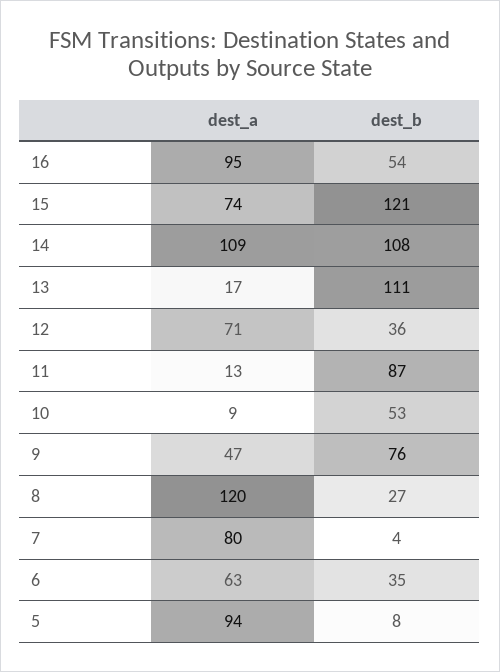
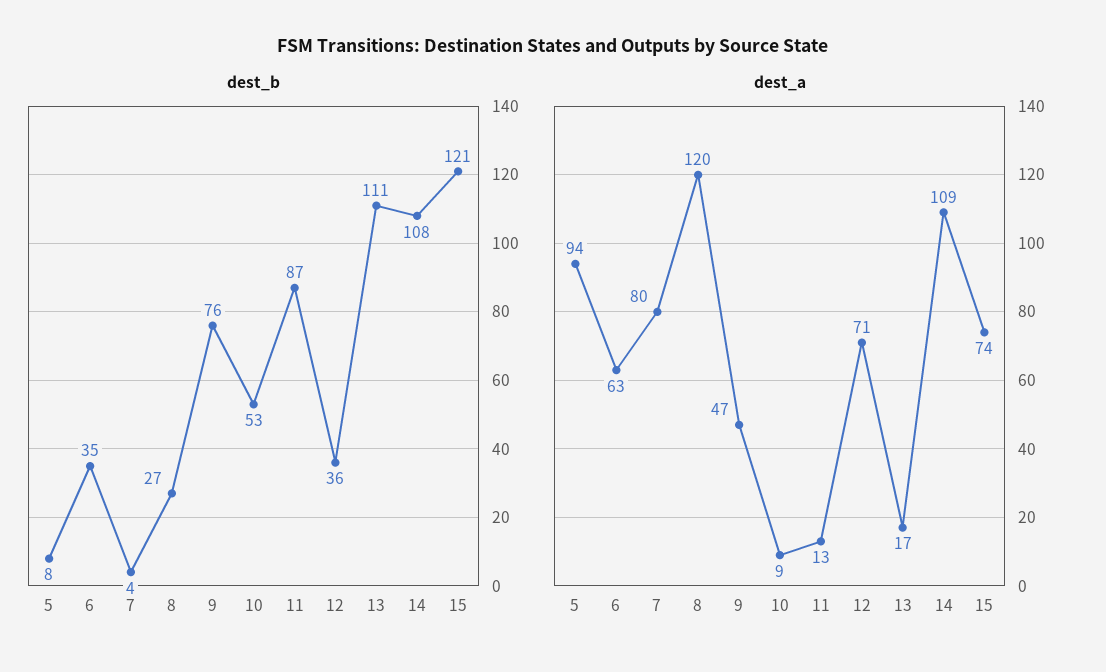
  {
    "dest_a": {
-     "16": 95,
      "15": 74,
      "14": 109,
      "13": 17,
      "12": 71,
      "11": 13,
      "10": 9,
      "9": 47,
      "8": 120,
      "7": 80,
      "6": 63,
      "5": 94
    },
    "dest_b": {
-     "16": 54,
      "15": 121,
      "14": 108,
      "13": 111,
      "12": 36,
      "11": 87,
      "10": 53,
      "9": 76,
      "8": 27,
      "7": 4,
      "6": 35,
      "5": 8
    }
  }

